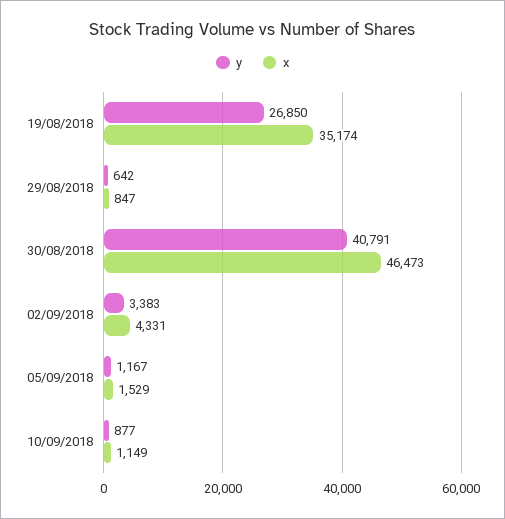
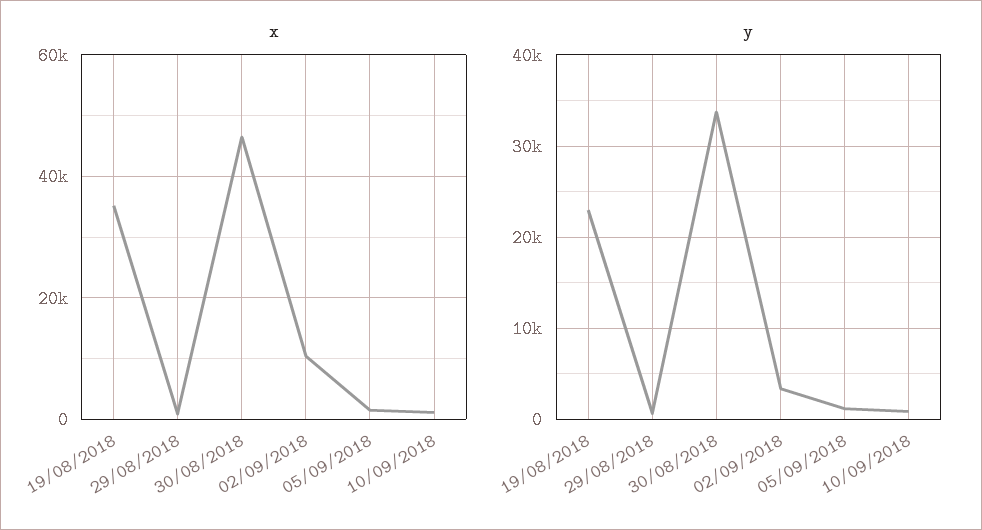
  {
    "y": {
-     "19/08/2018": 26850,
+     "19/08/2018": 23000,
      "29/08/2018": 642,
-     "30/08/2018": 40791,
+     "30/08/2018": 34000,
      "02/09/2018": 3383,
      "05/09/2018": 1167,
      "10/09/2018": 877
    },
    "x": {
      "19/08/2018": 35174,
      "29/08/2018": 847,
      "30/08/2018": 46473,
-     "02/09/2018": 4331,
+     "02/09/2018": 10000,
      "05/09/2018": 1529,
      "10/09/2018": 1149
    }
  }

